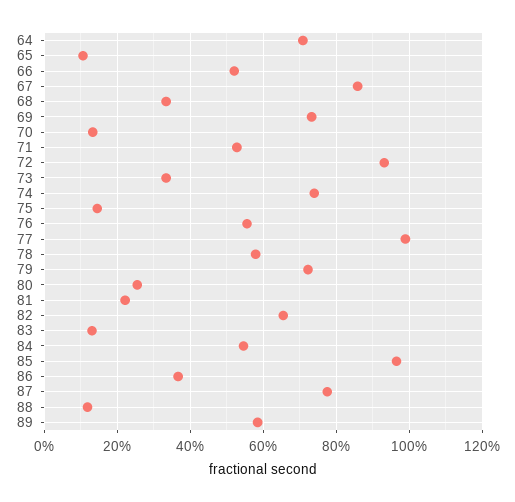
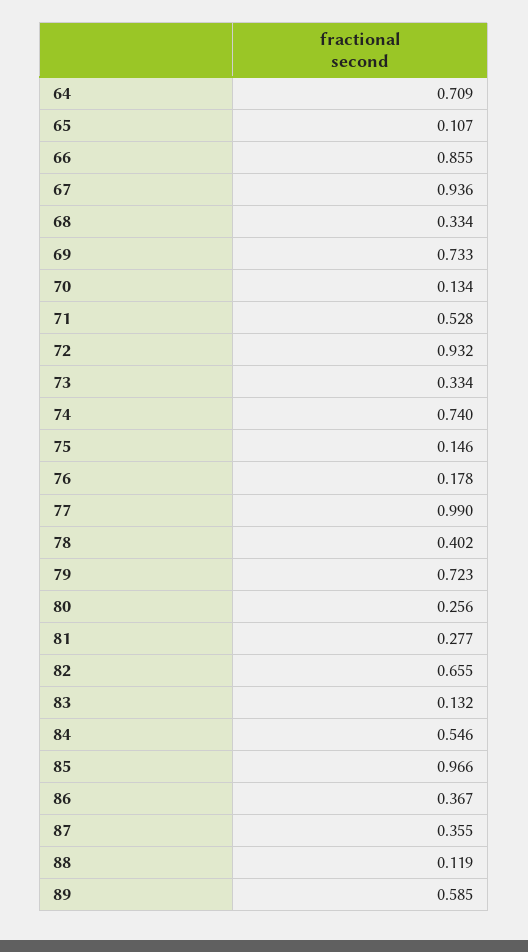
  {
    "64": 0.709,
    "65": 0.107,
-   "66": 0.52,
+   "66": 0.855,
-   "67": 0.86,
+   "67": 0.936,
    "68": 0.334,
    "69": 0.733,
    "70": 0.134,
    "71": 0.528,
    "72": 0.932,
    "73": 0.334,
    "74": 0.74,
    "75": 0.146,
-   "76": 0.56,
+   "76": 0.178,
    "77": 0.99,
-   "78": 0.58,
+   "78": 0.402,
    "79": 0.723,
    "80": 0.256,
-   "81": 0.22,
+   "81": 0.277,
    "82": 0.655,
    "83": 0.132,
    "84": 0.546,
    "85": 0.966,
    "86": 0.367,
-   "87": 0.78,
+   "87": 0.355,
    "88": 0.119,
    "89": 0.585
  }

